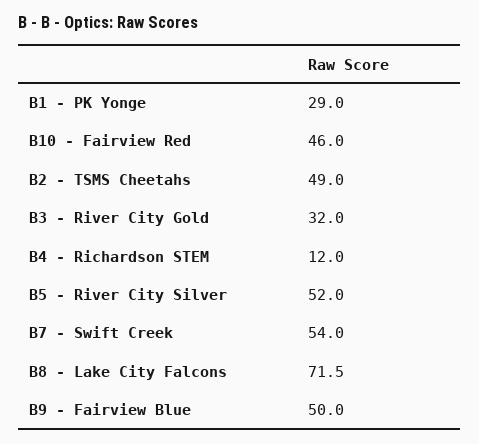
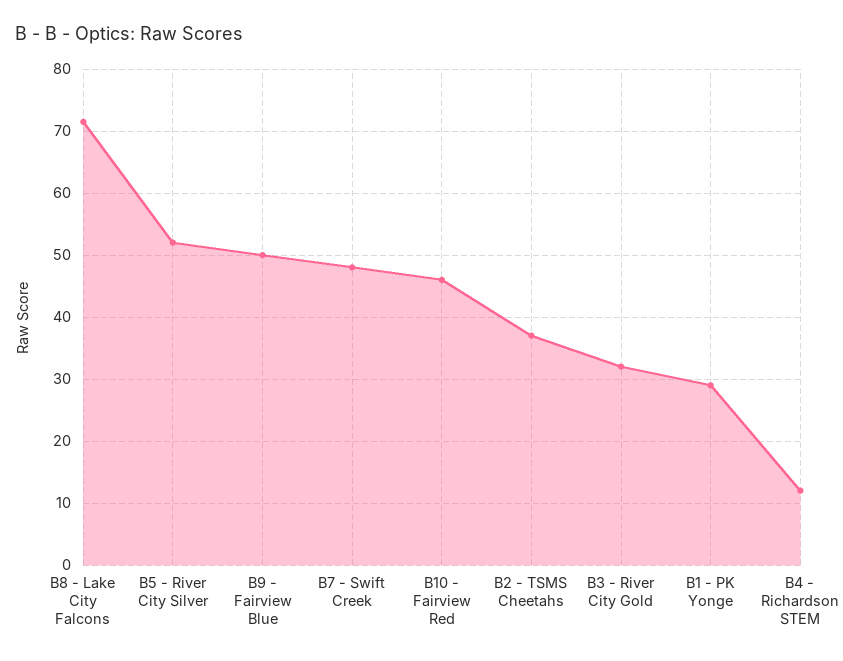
  {
    "B1 - PK Yonge": 29,
    "B10 - Fairview Red": 46,
-   "B2 - TSMS Cheetahs": 49,
+   "B2 - TSMS Cheetahs": 37,
    "B3 - River City Gold": 32,
    "B4 - Richardson STEM": 12,
    "B5 - River City Silver": 52,
-   "B7 - Swift Creek": 54,
+   "B7 - Swift Creek": 48,
    "B8 - Lake City Falcons": 71.5,
    "B9 - Fairview Blue": 50
  }

